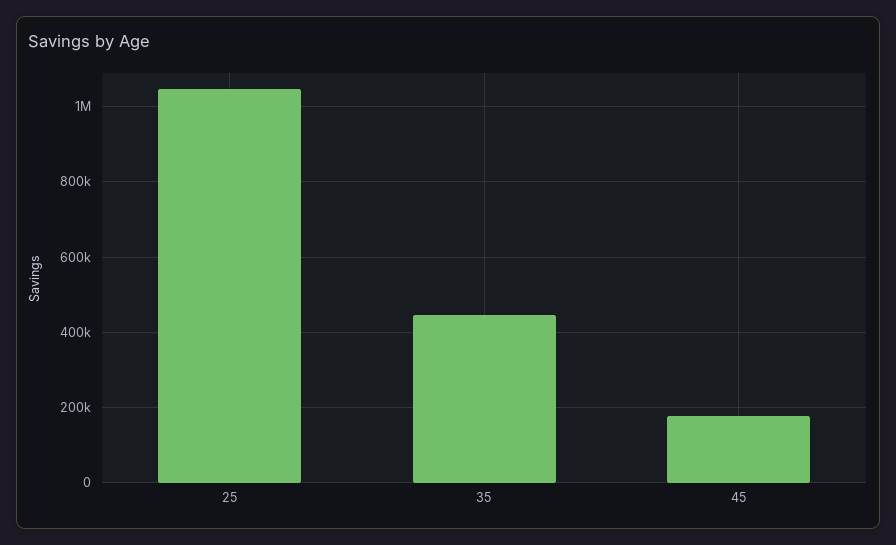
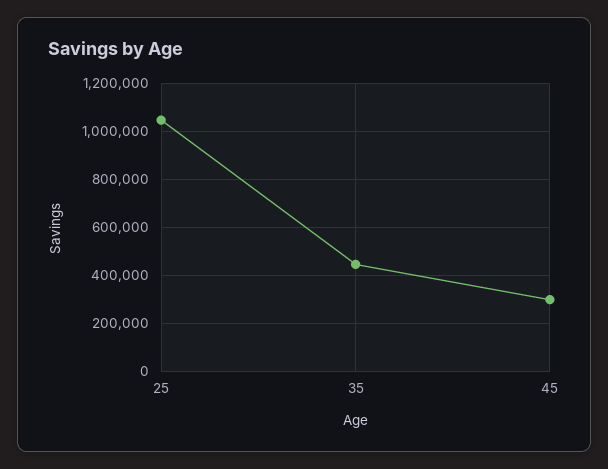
  {
    "25": 1040000,
    "35": 440000,
-   "45": 180000
+   "45": 300000
  }

